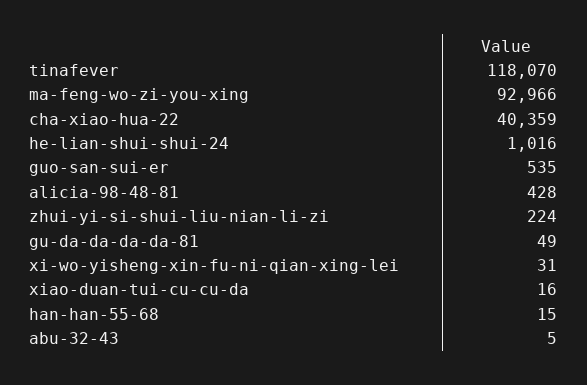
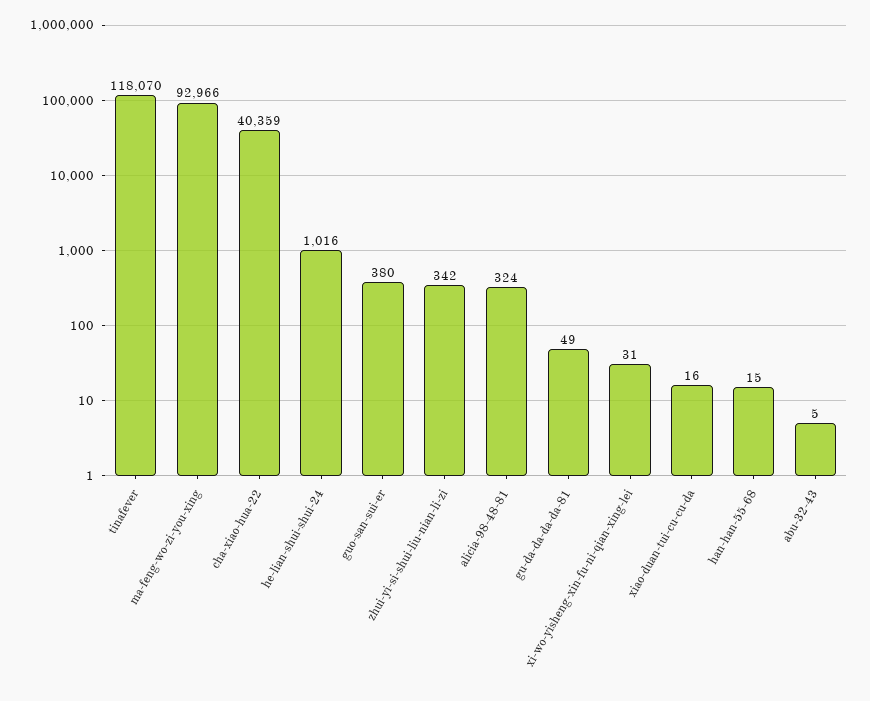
  {
    "tinafever": 118070,
    "ma-feng-wo-zi-you-xing": 92966,
    "cha-xiao-hua-22": 40359,
    "he-lian-shui-shui-24": 1016,
-   "guo-san-sui-er": 535,
+   "guo-san-sui-er": 380,
-   "alicia-98-48-81": 428,
+   "alicia-98-48-81": 324,
-   "zhui-yi-si-shui-liu-nian-li-zi": 224,
+   "zhui-yi-si-shui-liu-nian-li-zi": 342,
    "gu-da-da-da-da-81": 49,
    "xi-wo-yisheng-xin-fu-ni-qian-xing-lei": 31,
    "xiao-duan-tui-cu-cu-da": 16,
    "han-han-55-68": 15,
    "abu-32-43": 5
  }

